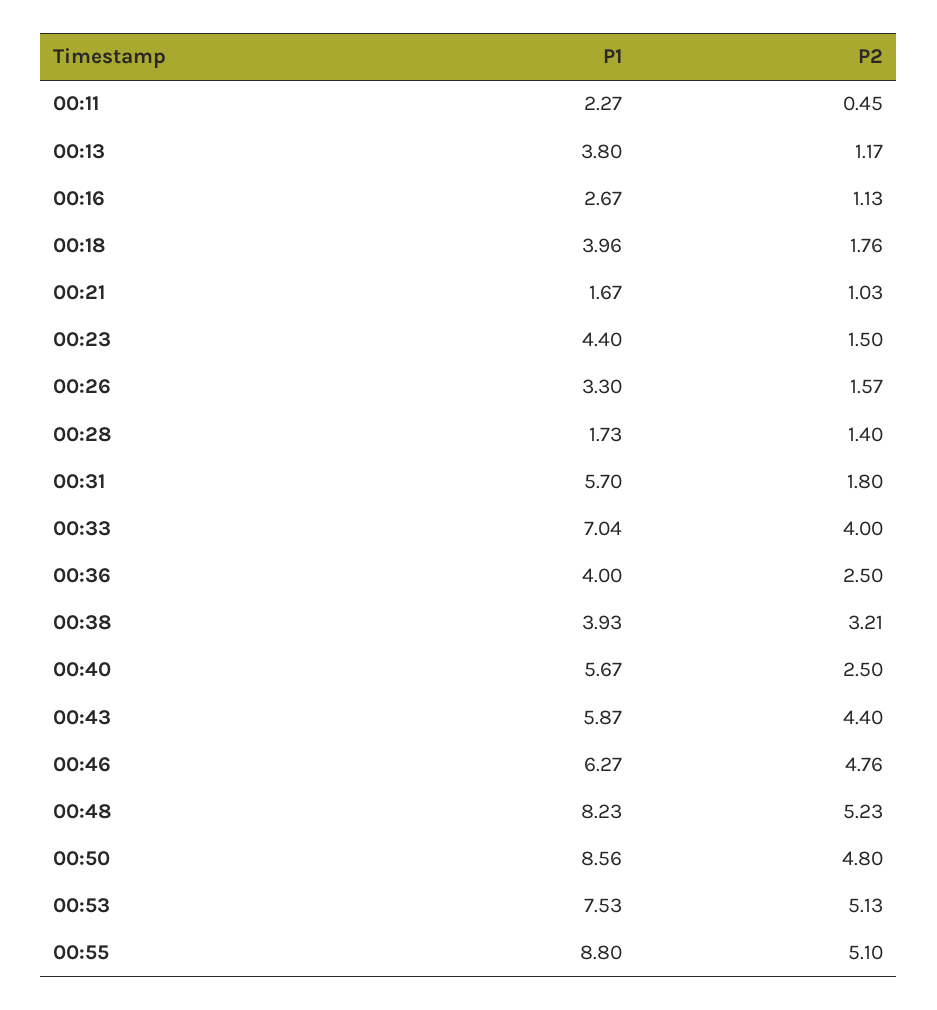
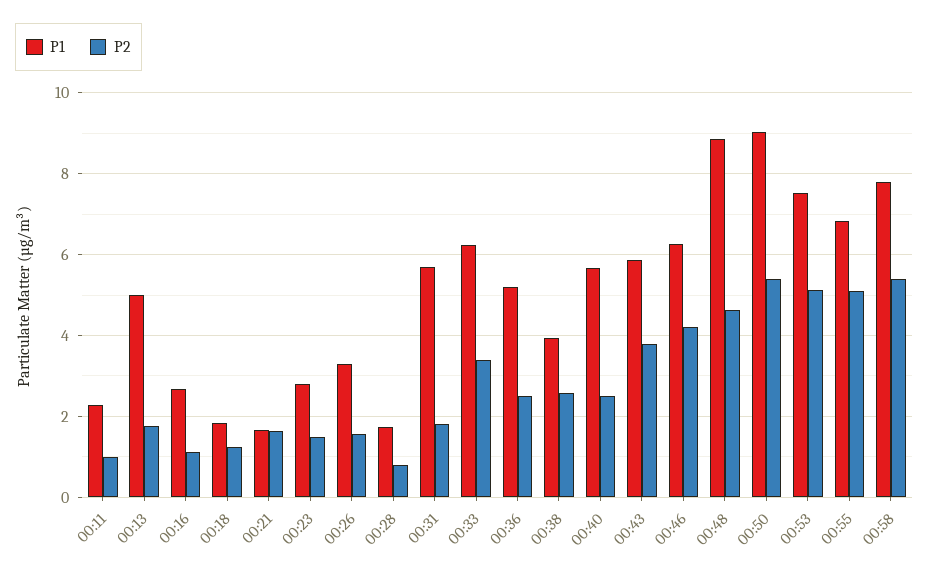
  {
    "P1": {
      "00:11": 2.27,
-     "00:13": 3.8,
+     "00:13": 5,
      "00:16": 2.67,
-     "00:18": 3.96,
+     "00:18": 1.8,
      "00:21": 1.67,
-     "00:23": 4.4,
+     "00:23": 2.8,
      "00:26": 3.3,
      "00:28": 1.73,
      "00:31": 5.7,
-     "00:33": 7.04,
+     "00:33": 6.2,
-     "00:36": 4,
+     "00:36": 5.2,
      "00:38": 3.93,
      "00:40": 5.67,
      "00:43": 5.87,
      "00:46": 6.27,
-     "00:48": 8.23,
+     "00:48": 8.8,
-     "00:50": 8.56,
+     "00:50": 9,
      "00:53": 7.53,
-     "00:55": 8.8
+     "00:55": 6.8,
+     "00:58": 7.8
    },
    "P2": {
-     "00:11": 0.45,
+     "00:11": 1,
-     "00:13": 1.17,
+     "00:13": 1.8,
      "00:16": 1.13,
-     "00:18": 1.76,
+     "00:18": 1.2,
-     "00:21": 1.03,
+     "00:21": 1.6,
      "00:23": 1.5,
      "00:26": 1.57,
-     "00:28": 1.4,
+     "00:28": 0.8,
      "00:31": 1.8,
-     "00:33": 4,
+     "00:33": 3.4,
      "00:36": 2.5,
-     "00:38": 3.21,
+     "00:38": 2.6,
      "00:40": 2.5,
-     "00:43": 4.4,
+     "00:43": 3.8,
-     "00:46": 4.76,
+     "00:46": 4.2,
-     "00:48": 5.23,
+     "00:48": 4.6,
-     "00:50": 4.8,
+     "00:50": 5.4,
      "00:53": 5.13,
-     "00:55": 5.1
+     "00:55": 5.1,
+     "00:58": 5.4
    }
  }

